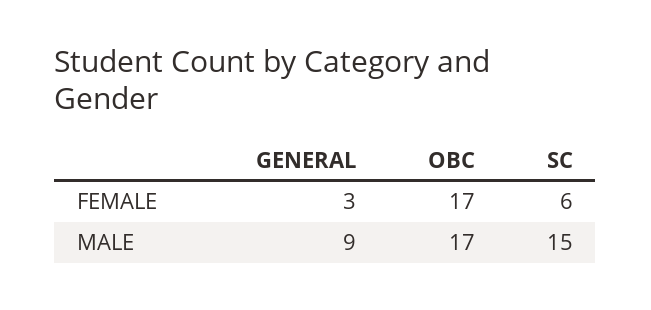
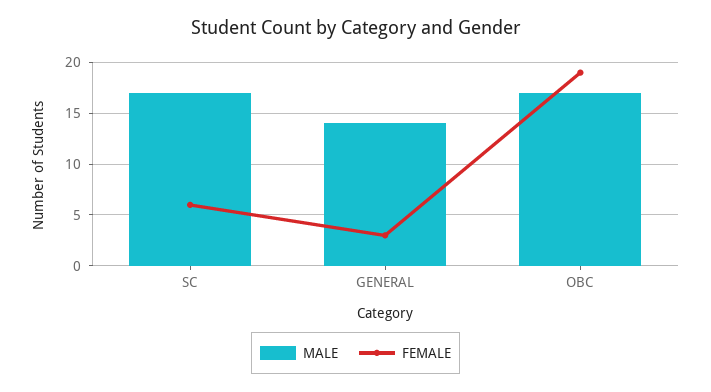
  {
    "FEMALE": {
      "GENERAL": 3,
-     "OBC": 17,
+     "OBC": 19,
      "SC": 6
    },
    "MALE": {
-     "GENERAL": 9,
+     "GENERAL": 14,
      "OBC": 17,
-     "SC": 15
+     "SC": 17
    }
  }

